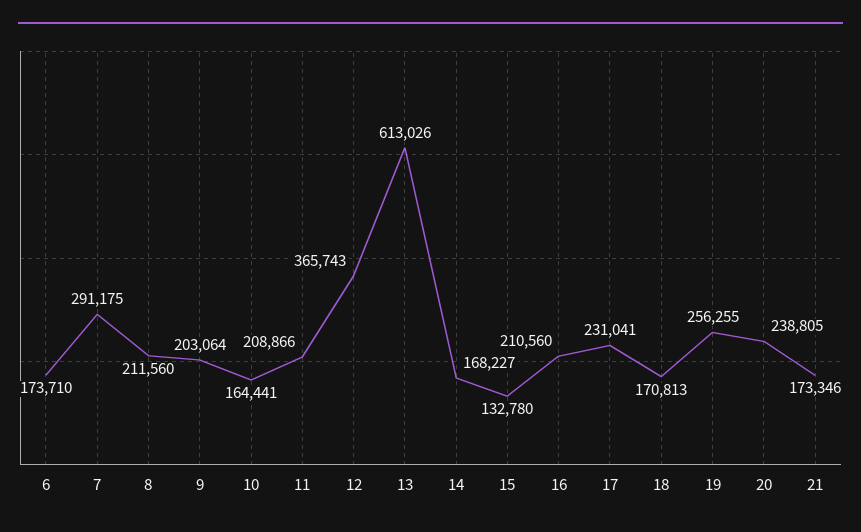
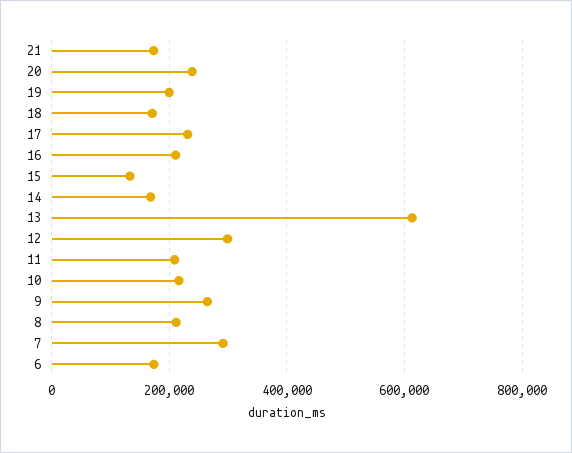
  {
    "6": 173710,
    "7": 291175,
    "8": 211560,
-   "9": 203064,
+   "9": 260000,
-   "10": 164441,
+   "10": 220000,
    "11": 208866,
-   "12": 365743,
+   "12": 300000,
    "13": 613026,
    "14": 168227,
    "15": 132780,
    "16": 210560,
    "17": 231041,
    "18": 170813,
-   "19": 256255,
+   "19": 200000,
    "20": 238805,
    "21": 173346
  }

